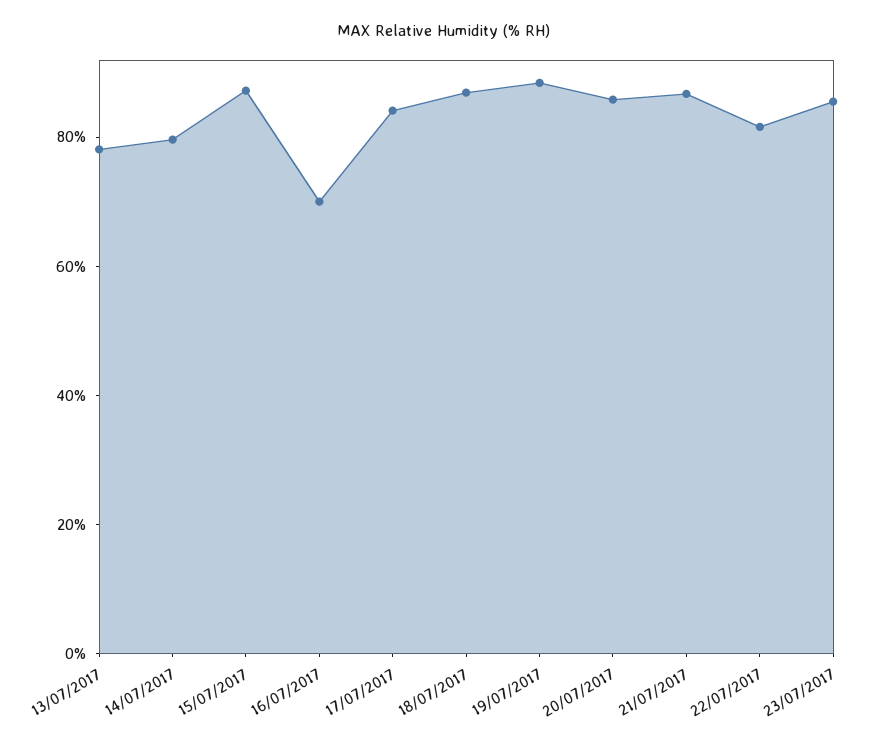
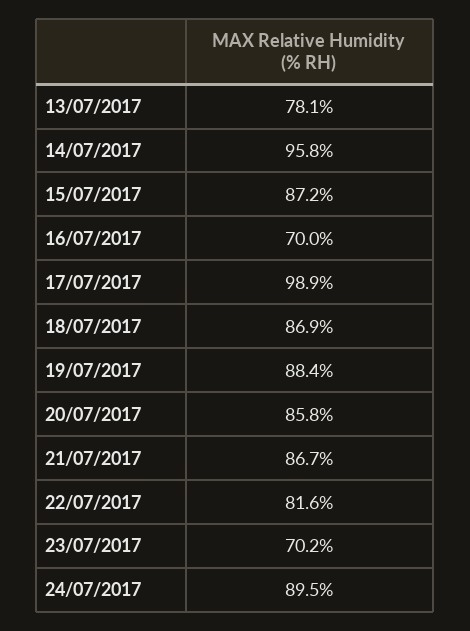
  {
    "13/07/2017": 78.1,
-   "14/07/2017": 80,
+   "14/07/2017": 95.8,
    "15/07/2017": 87.2,
    "16/07/2017": 70,
-   "17/07/2017": 85,
+   "17/07/2017": 98.9,
    "18/07/2017": 86.9,
    "19/07/2017": 88.4,
    "20/07/2017": 85.8,
    "21/07/2017": 86.7,
    "22/07/2017": 81.6,
-   "23/07/2017": 85
+   "23/07/2017": 70.2,
+   "24/07/2017": 89.5
  }

